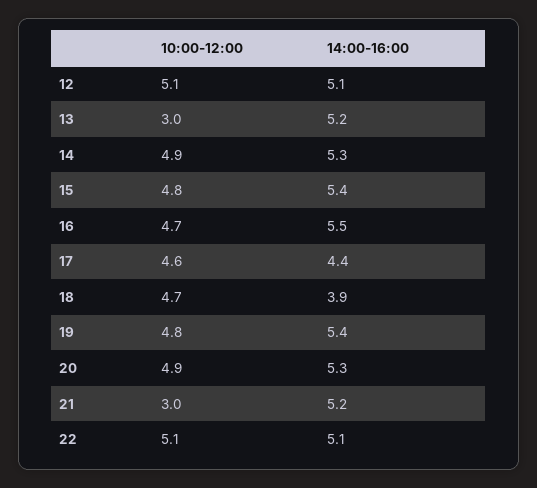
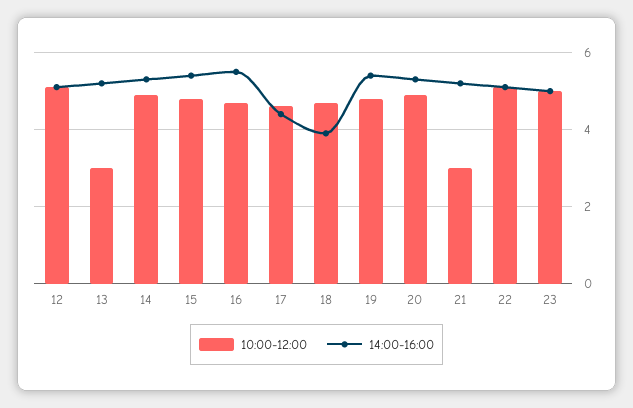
  {
    "10:00-12:00": {
      "12": 5.1,
      "13": 3,
      "14": 4.9,
      "15": 4.8,
      "16": 4.7,
      "17": 4.6,
      "18": 4.7,
      "19": 4.8,
      "20": 4.9,
      "21": 3,
-     "22": 5.1
+     "22": 5.1,
+     "23": 5
    },
    "14:00-16:00": {
      "12": 5.1,
      "13": 5.2,
      "14": 5.3,
      "15": 5.4,
      "16": 5.5,
      "17": 4.4,
      "18": 3.9,
      "19": 5.4,
      "20": 5.3,
      "21": 5.2,
-     "22": 5.1
+     "22": 5.1,
+     "23": 5
    }
  }

